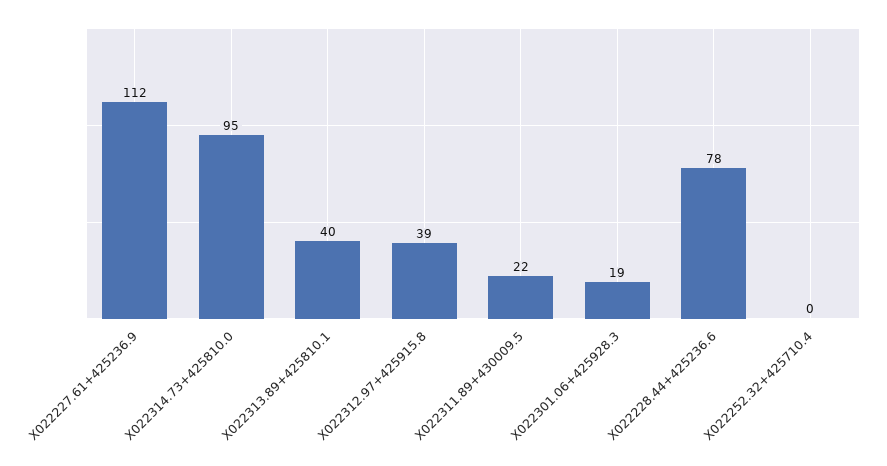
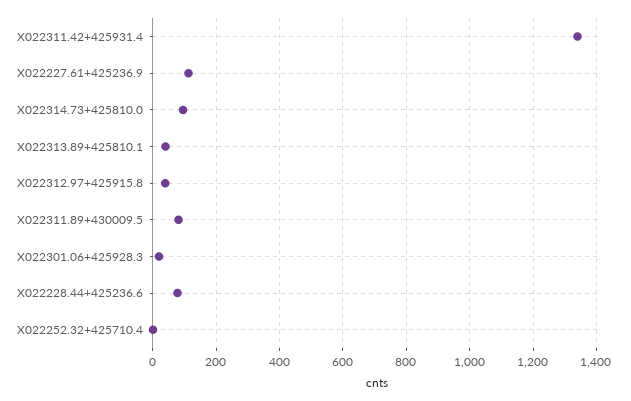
  {
    "X022227.61+425236.9": 112,
    "X022314.73+425810.0": 95,
    "X022313.89+425810.1": 40,
    "X022312.97+425915.8": 39,
-   "X022311.89+430009.5": 22,
+   "X022311.89+430009.5": 80,
    "X022301.06+425928.3": 19,
    "X022228.44+425236.6": 78,
-   "X022252.32+425710.4": 0
+   "X022252.32+425710.4": 0,
+   "X022311.42+425931.4": 1340
  }

